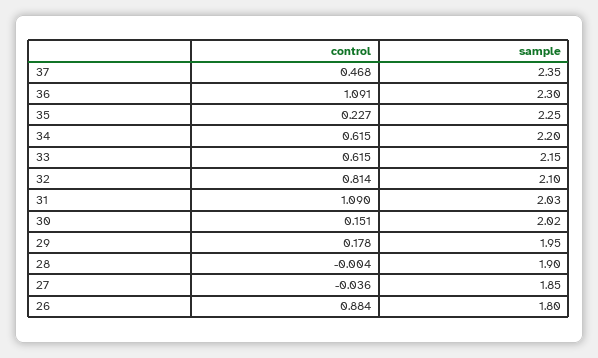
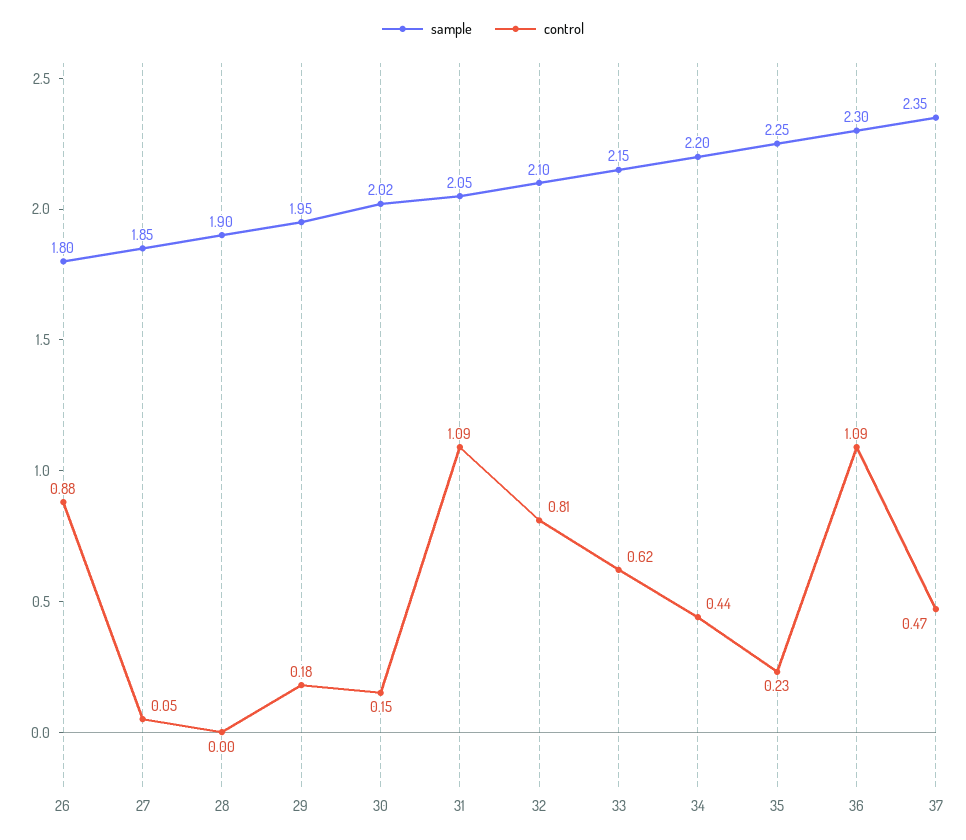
  {
    "control": {
      "37": 0.468,
      "36": 1.091,
      "35": 0.227,
-     "34": 0.615,
+     "34": 0.44,
      "33": 0.615,
      "32": 0.814,
      "31": 1.09,
      "30": 0.151,
      "29": 0.178,
      "28": -0.004,
-     "27": -0.036,
+     "27": 0.05,
      "26": 0.884
    },
    "sample": {
      "37": 2.35,
      "36": 2.3,
      "35": 2.25,
      "34": 2.2,
      "33": 2.15,
      "32": 2.1,
-     "31": 2.03,
+     "31": 2.05,
      "30": 2.02,
      "29": 1.95,
      "28": 1.9,
      "27": 1.85,
      "26": 1.8
    }
  }

